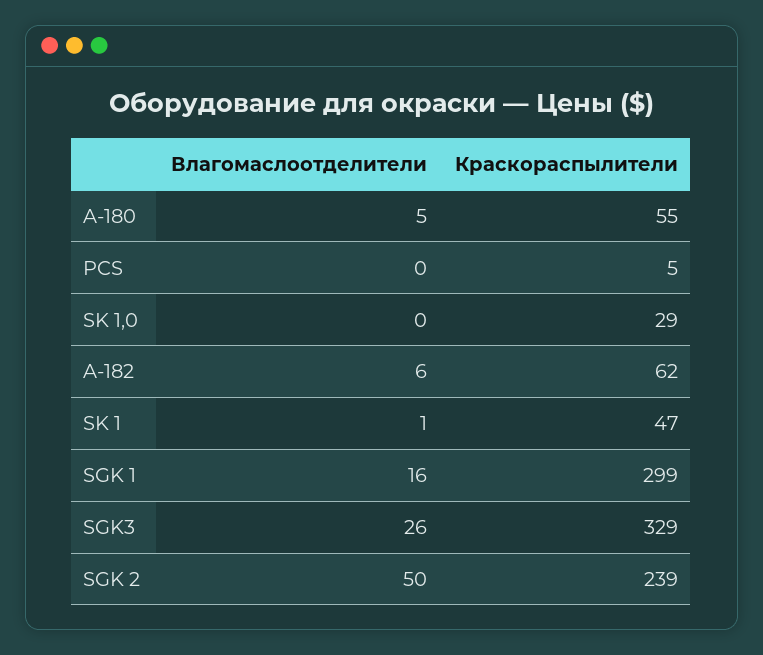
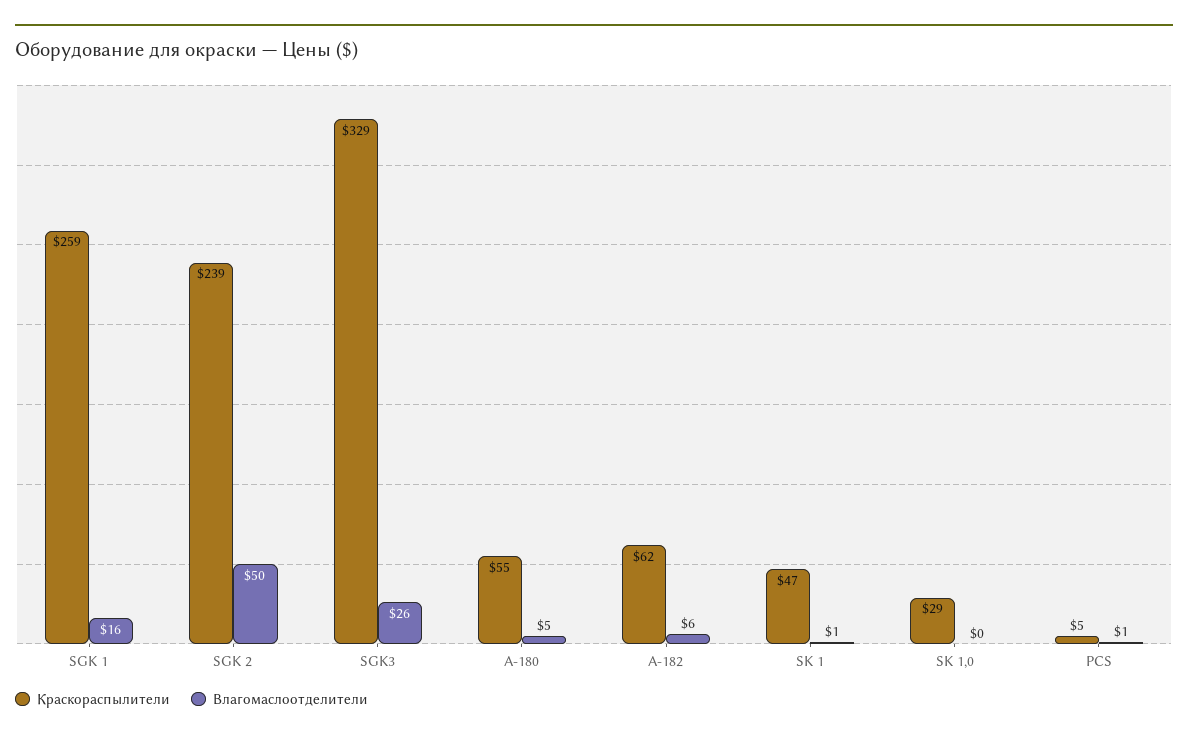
  {
    "Влагомаслоотделители": {
      "A-180": 5,
-     "PCS": 0,
+     "PCS": 1,
      "SK 1,0": 0,
      "A-182": 6,
      "SK 1": 1,
      "SGK 1": 16,
      "SGK3": 26,
      "SGK 2": 50
    },
    "Краскораспылители": {
      "A-180": 55,
      "PCS": 5,
      "SK 1,0": 29,
      "A-182": 62,
      "SK 1": 47,
-     "SGK 1": 299,
+     "SGK 1": 259,
      "SGK3": 329,
      "SGK 2": 239
    }
  }

